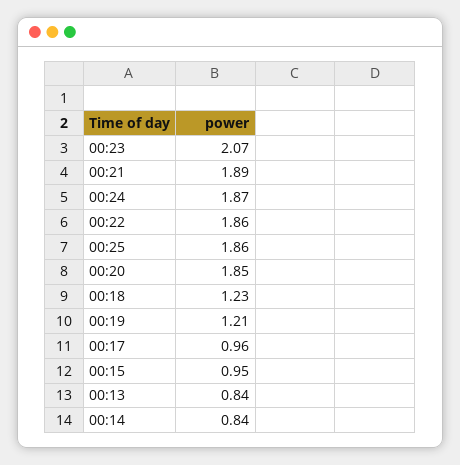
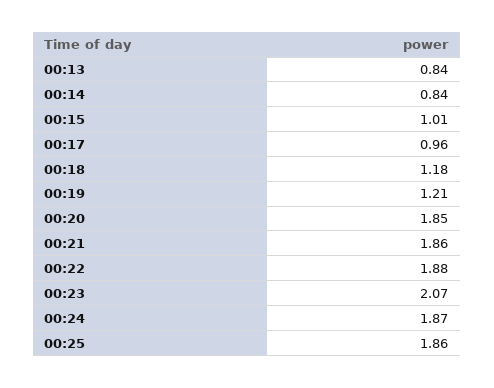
  {
    "00:23": 2.07,
-   "00:21": 1.89,
+   "00:21": 1.86,
    "00:24": 1.87,
-   "00:22": 1.86,
+   "00:22": 1.88,
    "00:25": 1.86,
    "00:20": 1.85,
-   "00:18": 1.23,
+   "00:18": 1.18,
    "00:19": 1.21,
    "00:17": 0.96,
-   "00:15": 0.95,
+   "00:15": 1.01,
    "00:13": 0.84,
    "00:14": 0.84
  }

